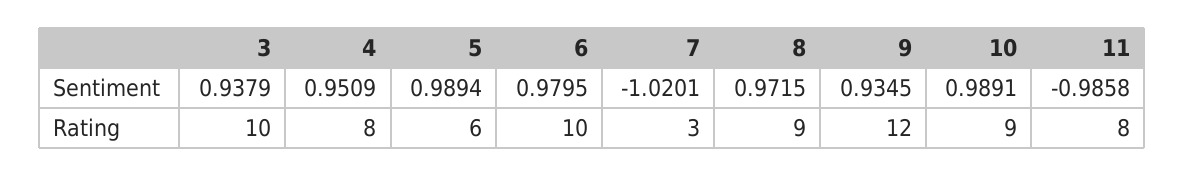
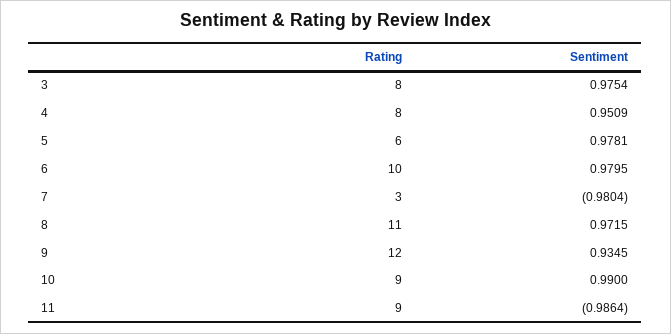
  {
    "3": {
-     "Sentiment": 0.9379,
+     "Sentiment": 0.9754,
-     "Rating": 10
+     "Rating": 8
    },
    "4": {
      "Sentiment": 0.9509,
      "Rating": 8
    },
    "5": {
-     "Sentiment": 0.9894,
+     "Sentiment": 0.9781,
      "Rating": 6
    },
    "6": {
      "Sentiment": 0.9795,
      "Rating": 10
    },
    "7": {
-     "Sentiment": -1.0201,
+     "Sentiment": -0.9804,
      "Rating": 3
    },
    "8": {
      "Sentiment": 0.9715,
-     "Rating": 9
+     "Rating": 11
    },
    "9": {
      "Sentiment": 0.9345,
      "Rating": 12
    },
    "10": {
-     "Sentiment": 0.9891,
+     "Sentiment": 0.99,
      "Rating": 9
    },
    "11": {
-     "Sentiment": -0.9858,
+     "Sentiment": -0.9864,
-     "Rating": 8
+     "Rating": 9
    }
  }

